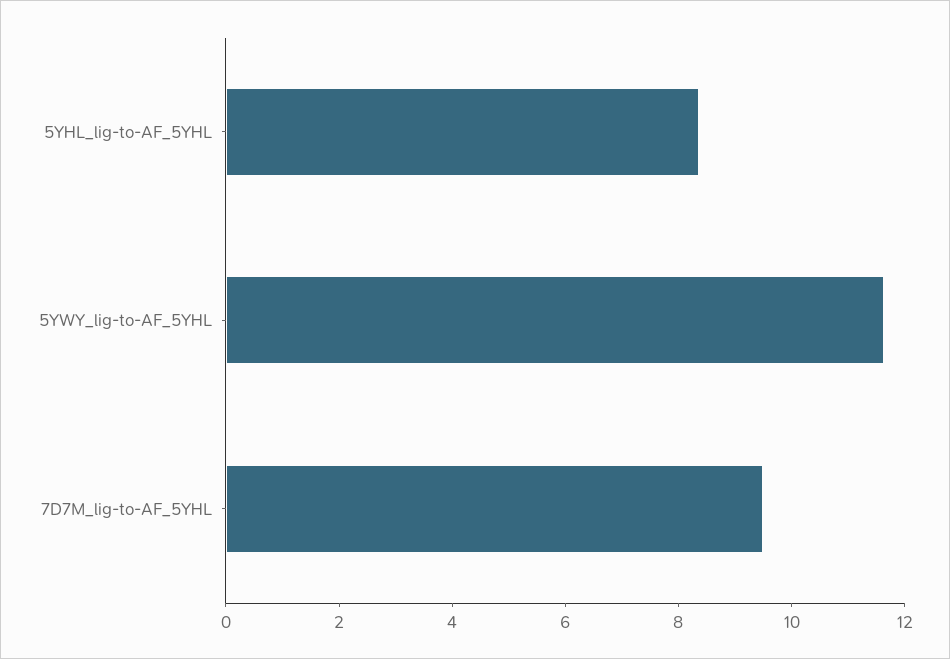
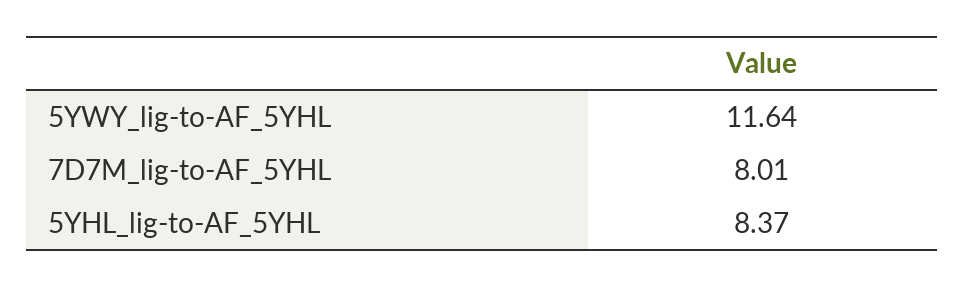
  {
    "5YHL_lig-to-AF_5YHL": 8.37,
    "5YWY_lig-to-AF_5YHL": 11.64,
-   "7D7M_lig-to-AF_5YHL": 9.5
+   "7D7M_lig-to-AF_5YHL": 8.01
  }

